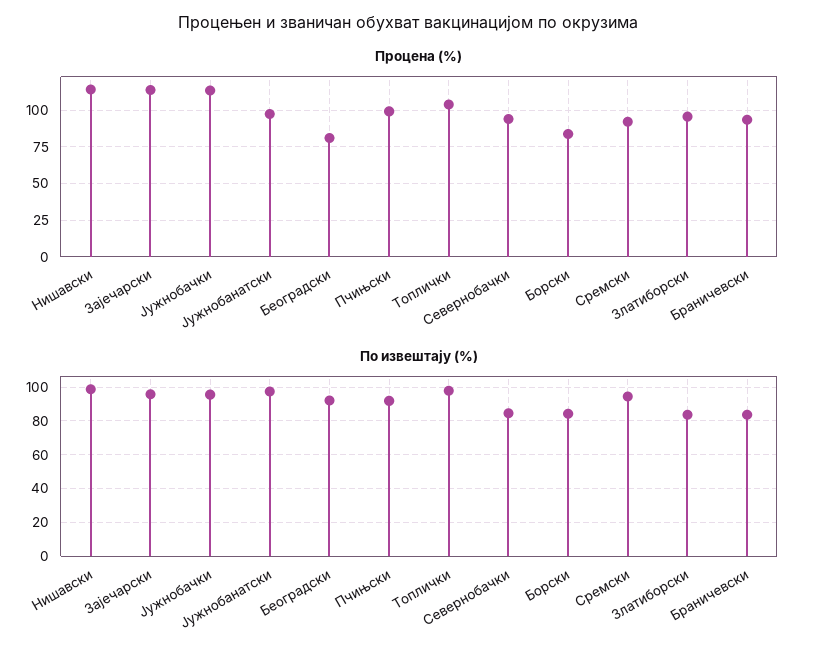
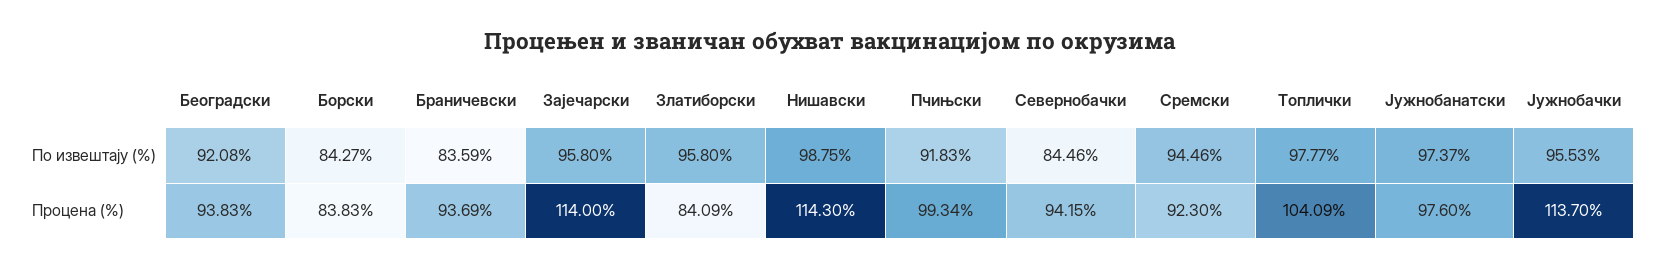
  {
    "Процена (%)": {
      "Нишавски": 114.3,
      "Зајечарски": 114,
      "Јужнобачки": 113.7,
      "Јужнобанатски": 97.6,
-     "Београдски": 80,
+     "Београдски": 93.83,
      "Пчињски": 99.34,
      "Топлички": 104.09,
      "Севернобачки": 94.15,
      "Борски": 83.83,
      "Сремски": 92.3,
-     "Златиборски": 95,
+     "Златиборски": 84.09,
      "Браничевски": 93.69
    },
    "По извештају (%)": {
      "Нишавски": 98.75,
      "Зајечарски": 95.8,
      "Јужнобачки": 95.53,
      "Јужнобанатски": 97.37,
      "Београдски": 92.08,
      "Пчињски": 91.83,
      "Топлички": 97.77,
      "Севернобачки": 84.46,
      "Борски": 84.27,
      "Сремски": 94.46,
-     "Златиборски": 85,
+     "Златиборски": 95.8,
      "Браничевски": 83.59
    }
  }

